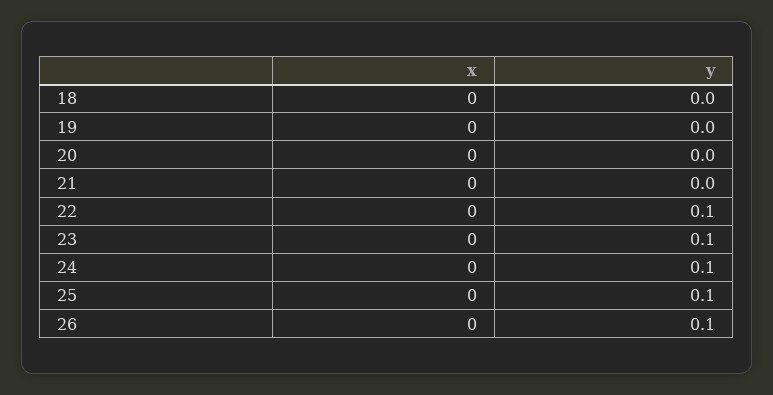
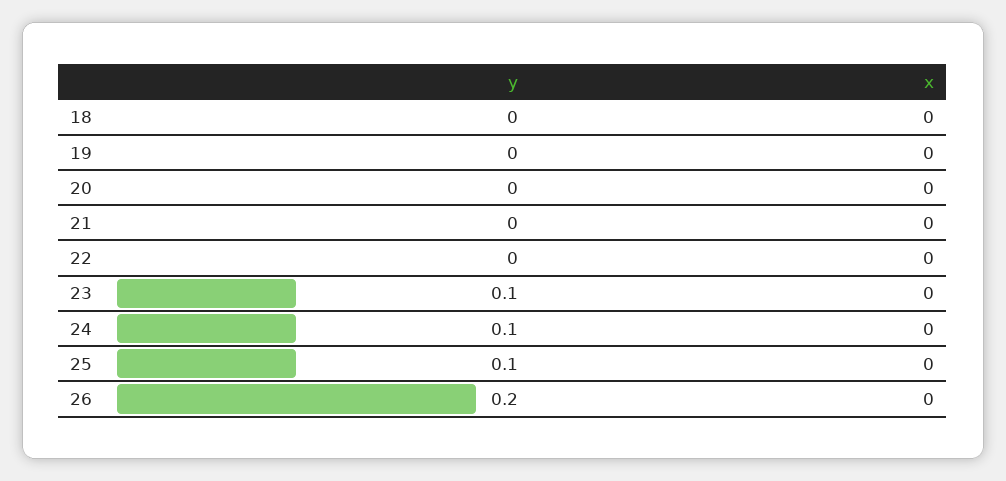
  {
    "x": {
      "18": 0,
      "19": 0,
      "20": 0,
      "21": 0,
      "22": 0,
      "23": 0,
      "24": 0,
      "25": 0,
      "26": 0
    },
    "y": {
      "18": 0,
      "19": 0,
      "20": 0,
      "21": 0,
-     "22": 0.1,
+     "22": 0,
      "23": 0.1,
      "24": 0.1,
      "25": 0.1,
-     "26": 0.1
+     "26": 0.2
    }
  }

